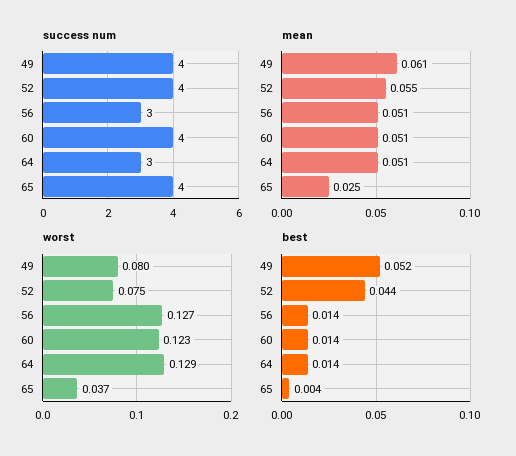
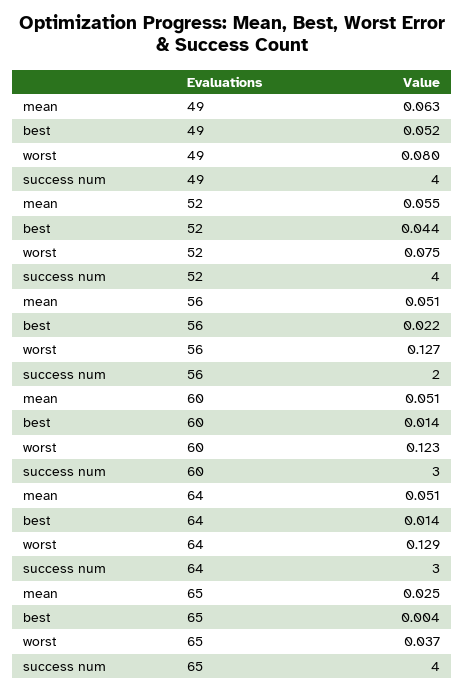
  {
    "success num": {
      "49": 4,
      "52": 4,
-     "56": 3,
+     "56": 2,
-     "60": 4,
+     "60": 3,
      "64": 3,
      "65": 4
    },
    "mean": {
-     "49": 0.061,
+     "49": 0.063,
      "52": 0.055,
      "56": 0.051,
      "60": 0.051,
      "64": 0.051,
      "65": 0.025
    },
    "worst": {
      "49": 0.08,
      "52": 0.075,
      "56": 0.127,
      "60": 0.123,
      "64": 0.129,
      "65": 0.037
    },
    "best": {
      "49": 0.052,
      "52": 0.044,
-     "56": 0.014,
+     "56": 0.022,
      "60": 0.014,
      "64": 0.014,
      "65": 0.004
    }
  }

